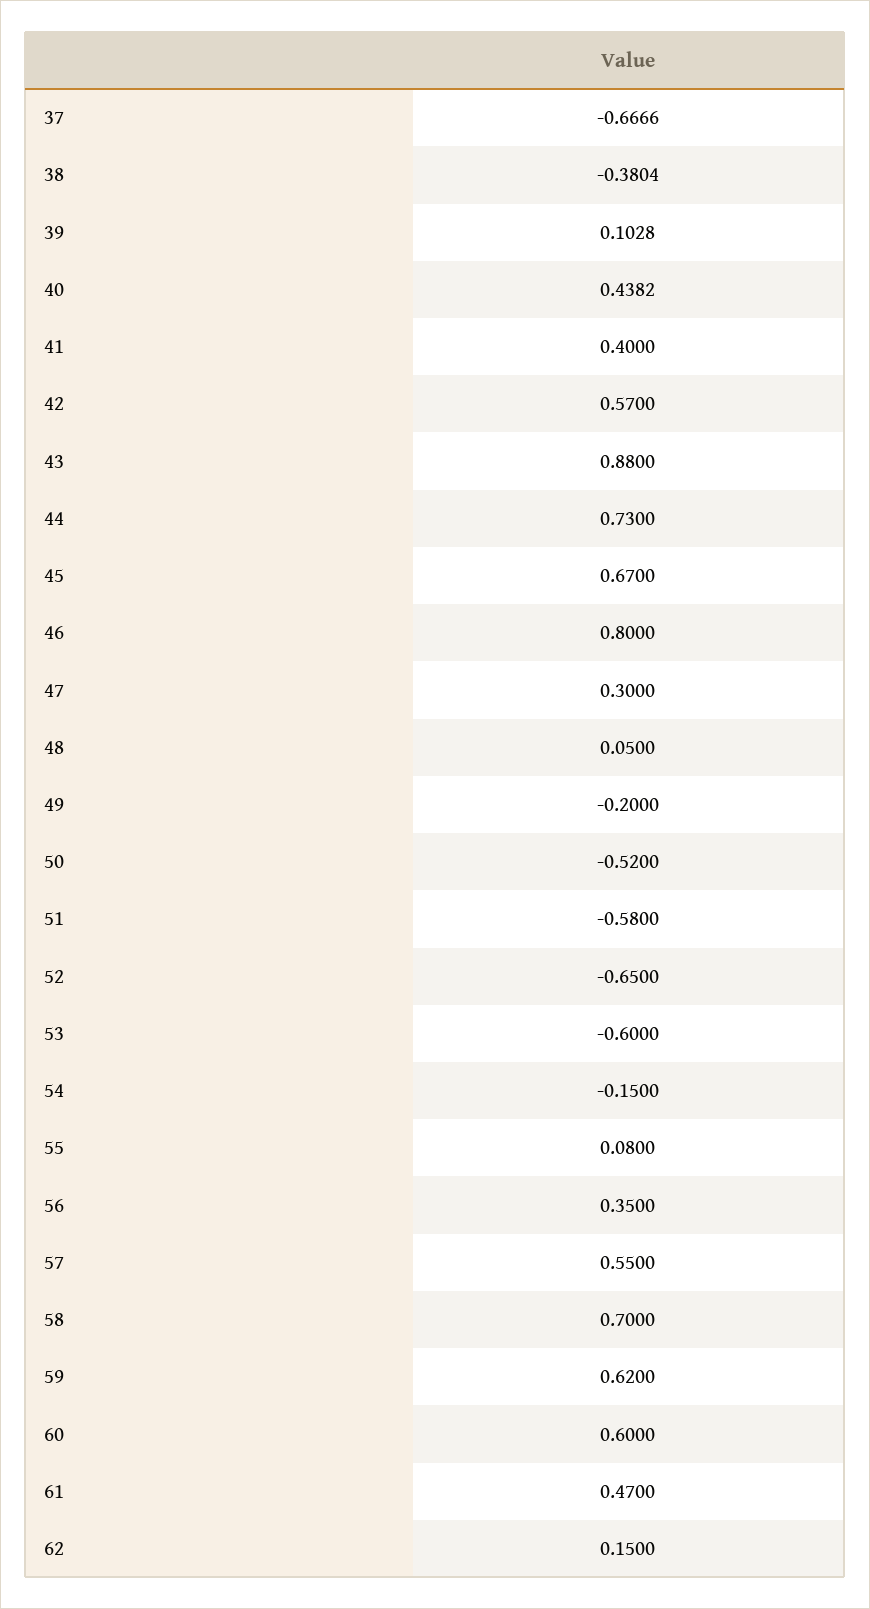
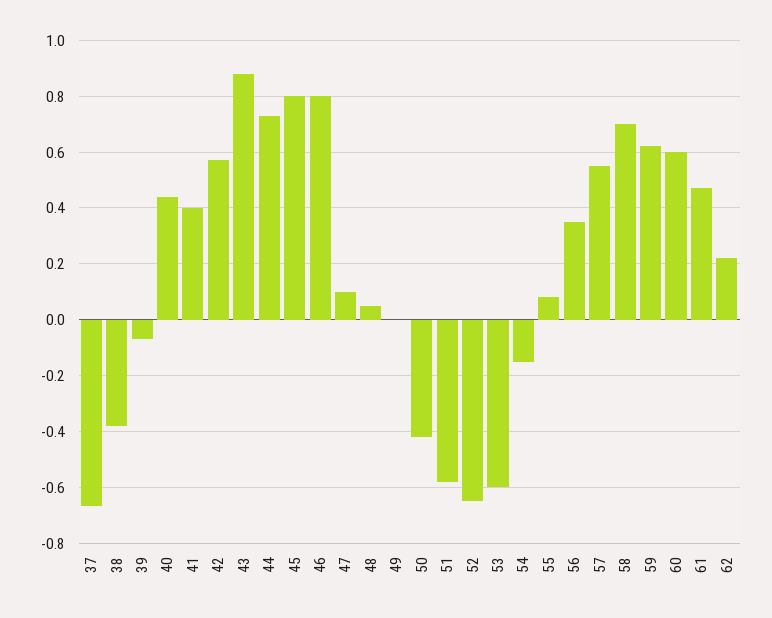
  {
    "37": -0.6666,
    "38": -0.3804,
-   "39": 0.1028,
+   "39": -0.075,
    "40": 0.4382,
    "41": 0.4,
    "42": 0.57,
    "43": 0.88,
    "44": 0.73,
-   "45": 0.67,
+   "45": 0.8,
    "46": 0.8,
-   "47": 0.3,
+   "47": 0.1,
    "48": 0.05,
-   "49": -0.2,
+   "49": 0,
-   "50": -0.52,
+   "50": -0.425,
    "51": -0.58,
    "52": -0.65,
    "53": -0.6,
    "54": -0.15,
    "55": 0.08,
    "56": 0.35,
    "57": 0.55,
    "58": 0.7,
    "59": 0.62,
    "60": 0.6,
    "61": 0.47,
-   "62": 0.15
+   "62": 0.225
  }

